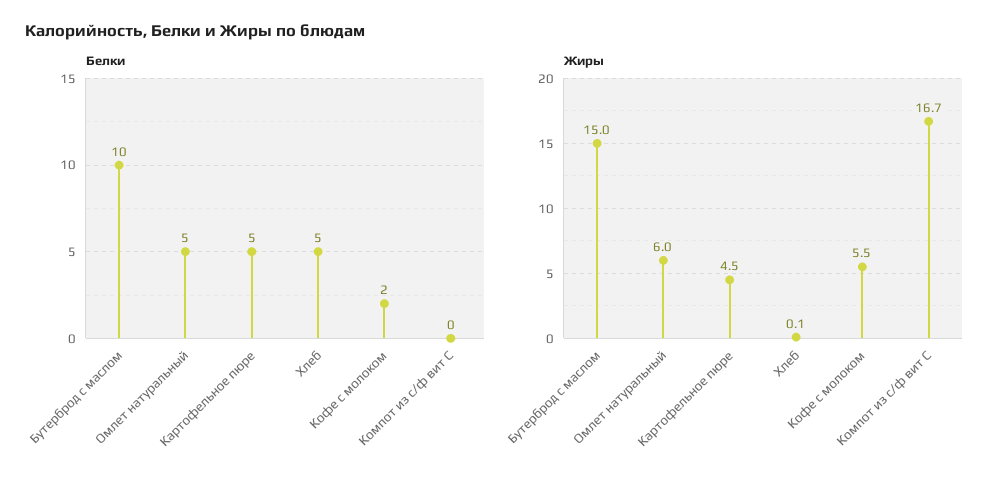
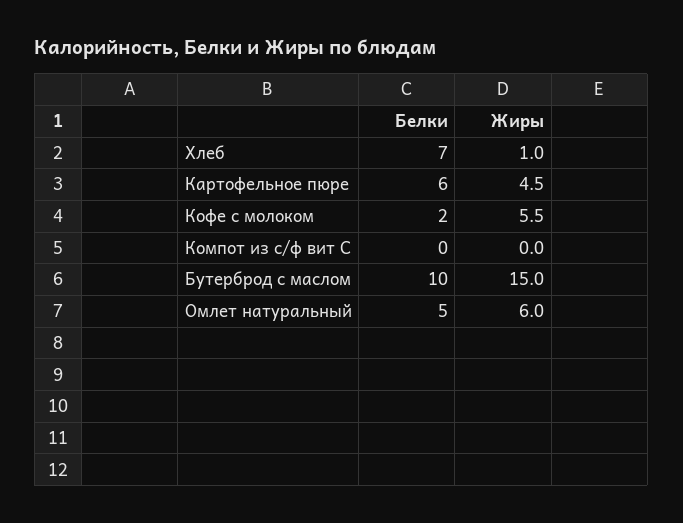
  {
    "Белки": {
      "Бутерброд с маслом": 10,
      "Омлет натуральный": 5,
-     "Картофельное пюре": 5,
+     "Картофельное пюре": 6,
-     "Хлеб": 5,
+     "Хлеб": 7,
      "Кофе с молоком": 2,
      "Компот из с/ф вит С": 0
    },
    "Жиры": {
      "Бутерброд с маслом": 15,
      "Омлет натуральный": 6,
      "Картофельное пюре": 4.5,
-     "Хлеб": 0.1,
+     "Хлеб": 1,
      "Кофе с молоком": 5.5,
-     "Компот из с/ф вит С": 16.7
+     "Компот из с/ф вит С": 0
    }
  }

